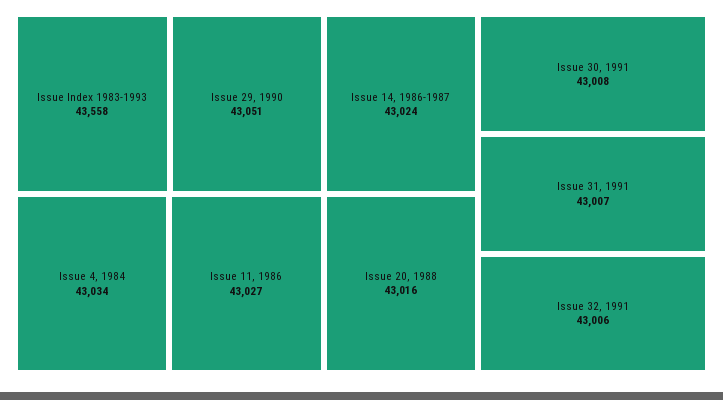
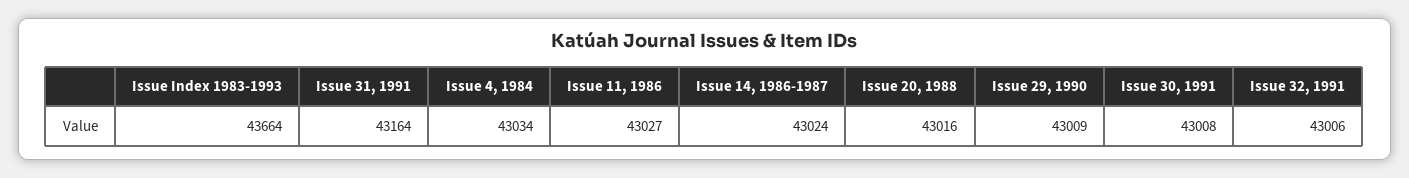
  {
-   "Issue Index 1983-1993": 43558,
+   "Issue Index 1983-1993": 43664,
-   "Issue 29, 1990": 43051,
+   "Issue 29, 1990": 43009,
    "Issue 4, 1984": 43034,
    "Issue 11, 1986": 43027,
    "Issue 14, 1986-1987": 43024,
    "Issue 20, 1988": 43016,
    "Issue 30, 1991": 43008,
-   "Issue 31, 1991": 43007,
+   "Issue 31, 1991": 43164,
    "Issue 32, 1991": 43006
  }

